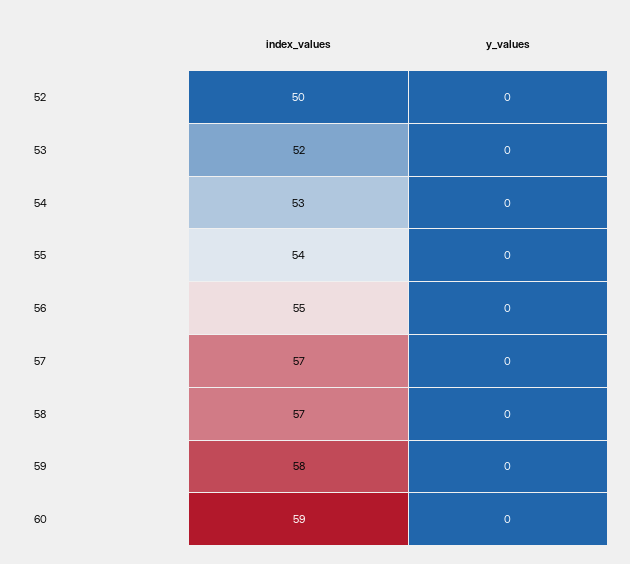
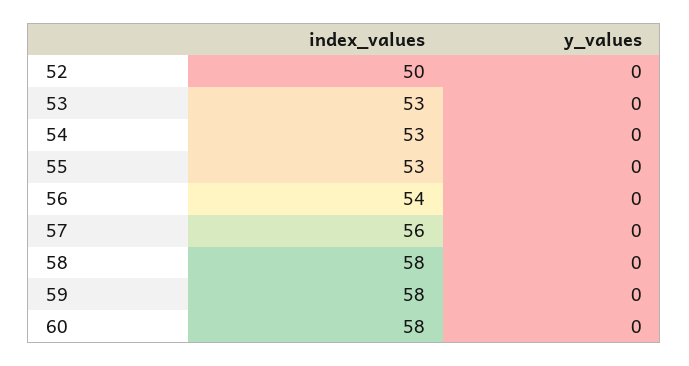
  {
    "index_values": {
      "52": 50,
-     "53": 52,
+     "53": 53,
      "54": 53,
-     "55": 54,
+     "55": 53,
-     "56": 55,
+     "56": 54,
-     "57": 57,
+     "57": 56,
-     "58": 57,
+     "58": 58,
      "59": 58,
-     "60": 59
+     "60": 58
    },
    "y_values": {
      "52": 0,
      "53": 0,
      "54": 0,
      "55": 0,
      "56": 0,
      "57": 0,
      "58": 0,
      "59": 0,
      "60": 0
    }
  }

